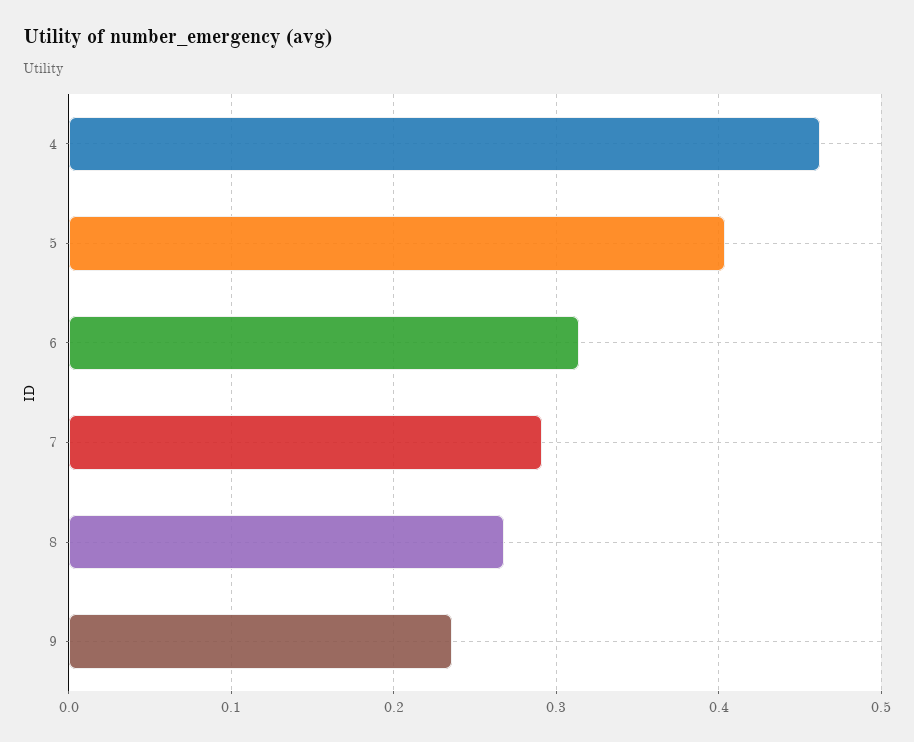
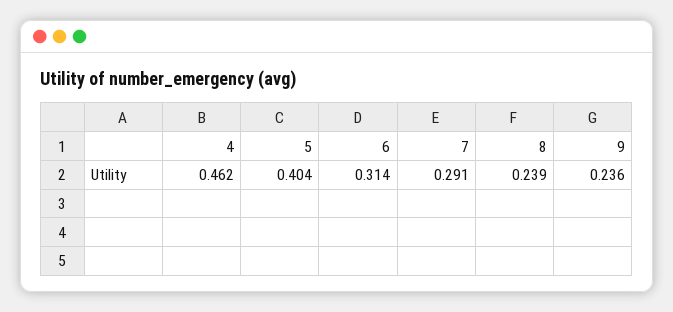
  {
    "4": 0.462,
    "5": 0.404,
    "6": 0.314,
    "7": 0.291,
-   "8": 0.27,
+   "8": 0.239,
    "9": 0.236
  }

